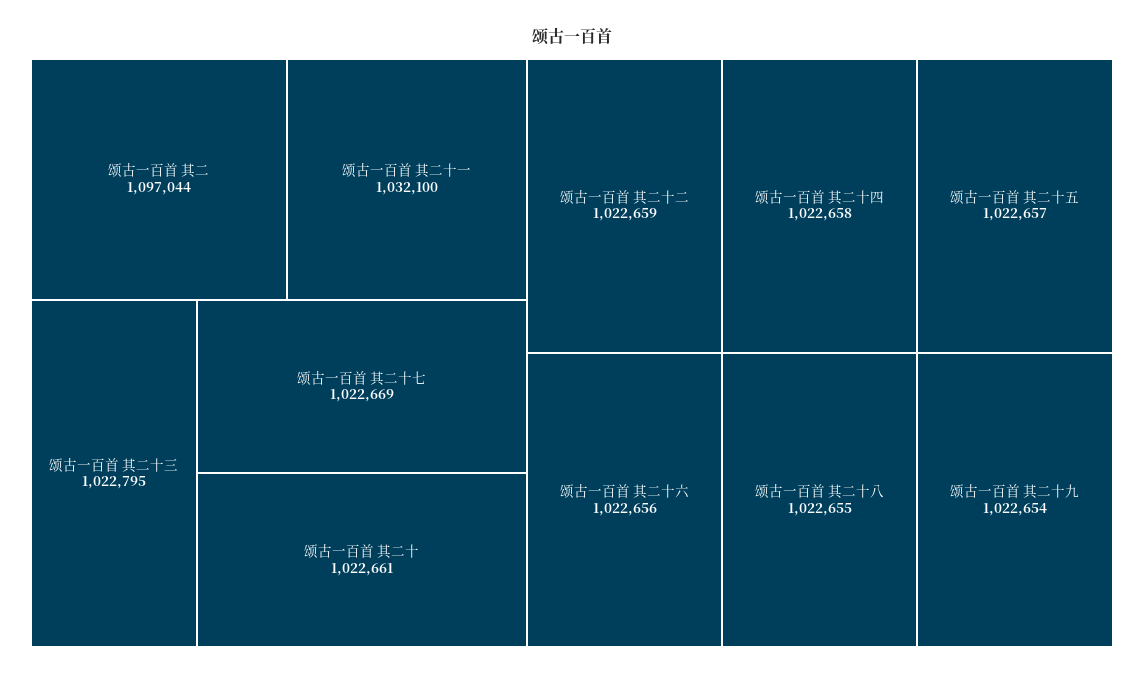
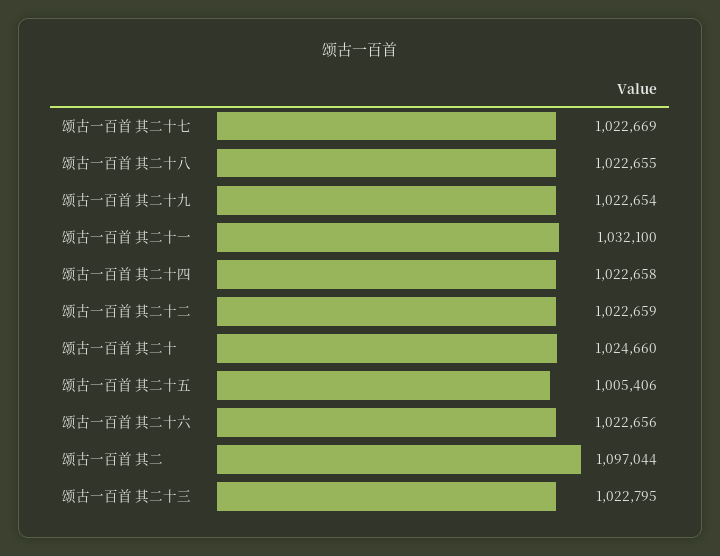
  {
    "颂古一百首 其二": 1097044,
    "颂古一百首 其二十一": 1032100,
    "颂古一百首 其二十三": 1022795,
    "颂古一百首 其二十七": 1022669,
-   "颂古一百首 其二十": 1022661,
+   "颂古一百首 其二十": 1024660,
    "颂古一百首 其二十二": 1022659,
    "颂古一百首 其二十四": 1022658,
-   "颂古一百首 其二十五": 1022657,
+   "颂古一百首 其二十五": 1005406,
    "颂古一百首 其二十六": 1022656,
    "颂古一百首 其二十八": 1022655,
    "颂古一百首 其二十九": 1022654
  }

